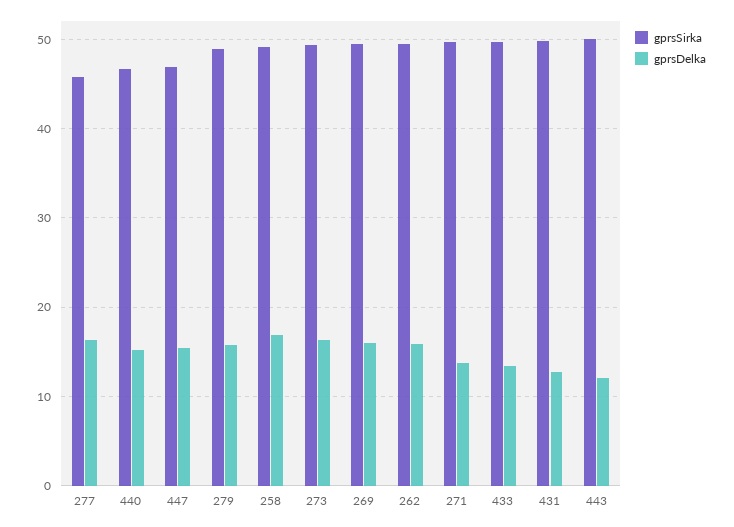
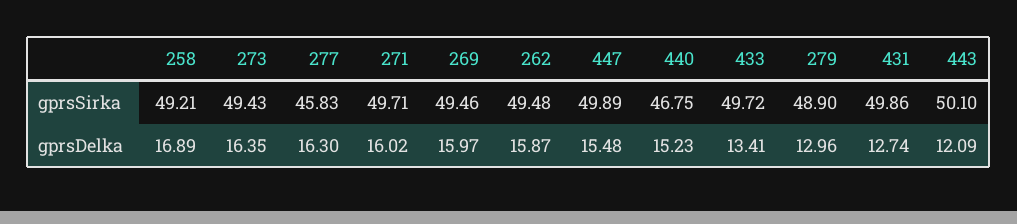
  {
    "gprsSirka": {
      "277": 45.83,
      "440": 46.75,
-     "447": 47,
+     "447": 49.89,
      "279": 48.9,
      "258": 49.21,
      "273": 49.43,
      "269": 49.46,
      "262": 49.48,
      "271": 49.71,
      "433": 49.72,
      "431": 49.86,
      "443": 50.1
    },
    "gprsDelka": {
      "277": 16.3,
      "440": 15.23,
      "447": 15.48,
-     "279": 16,
+     "279": 12.96,
      "258": 16.89,
      "273": 16.35,
      "269": 15.97,
      "262": 15.87,
-     "271": 14,
+     "271": 16.02,
      "433": 13.41,
      "431": 12.74,
      "443": 12.09
    }
  }

